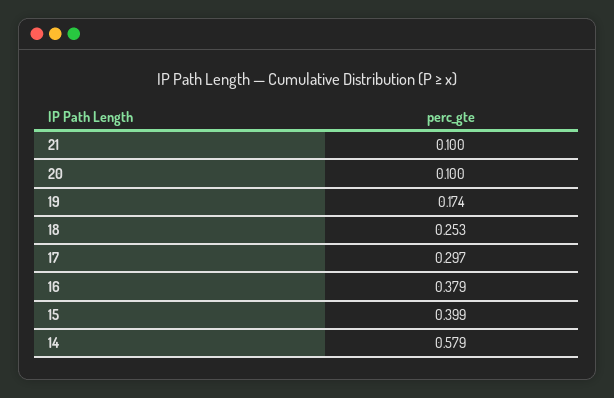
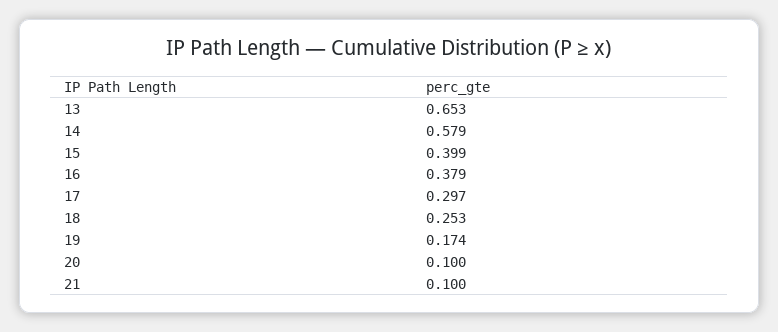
  {
    "21": 0.1,
    "20": 0.1,
    "19": 0.174,
    "18": 0.253,
    "17": 0.297,
    "16": 0.379,
    "15": 0.399,
-   "14": 0.579
+   "14": 0.579,
+   "13": 0.653
  }

